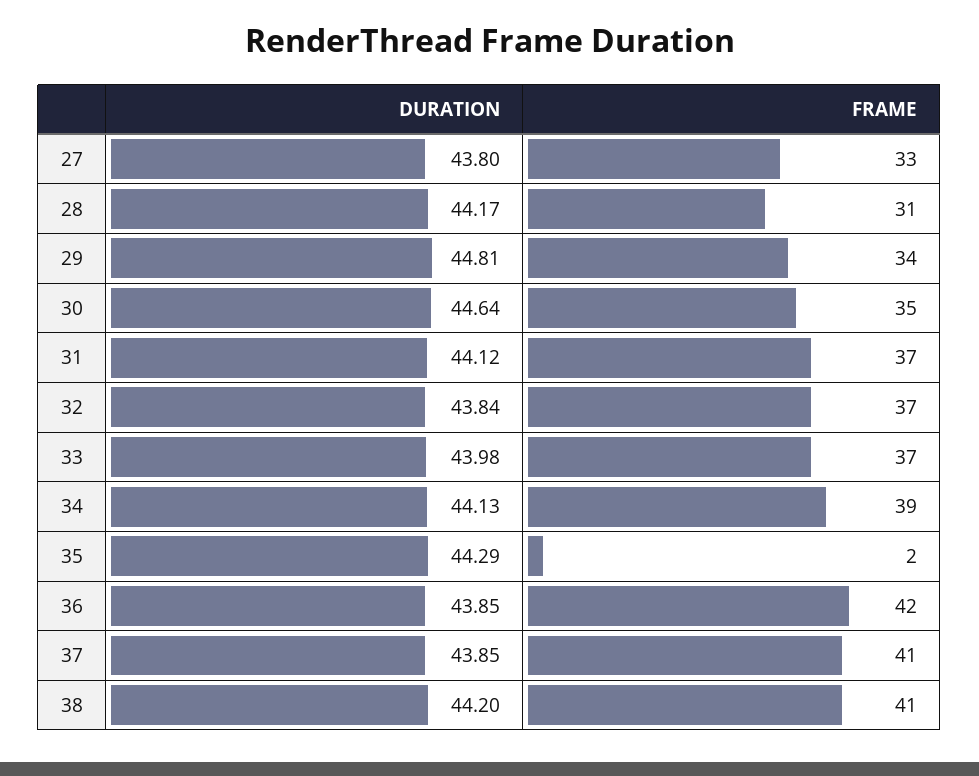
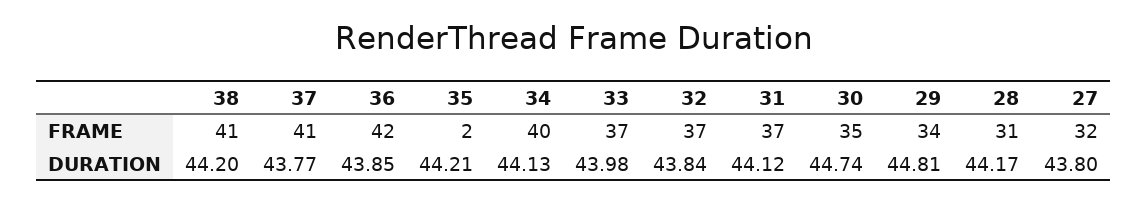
  {
    "DURATION": {
      "27": 43.8,
      "28": 44.17,
      "29": 44.81,
-     "30": 44.64,
+     "30": 44.74,
      "31": 44.12,
      "32": 43.84,
      "33": 43.98,
      "34": 44.13,
-     "35": 44.29,
+     "35": 44.21,
      "36": 43.85,
-     "37": 43.85,
+     "37": 43.77,
      "38": 44.2
    },
    "FRAME": {
-     "27": 33,
+     "27": 32,
      "28": 31,
      "29": 34,
      "30": 35,
      "31": 37,
      "32": 37,
      "33": 37,
-     "34": 39,
+     "34": 40,
      "35": 2,
      "36": 42,
      "37": 41,
      "38": 41
    }
  }

